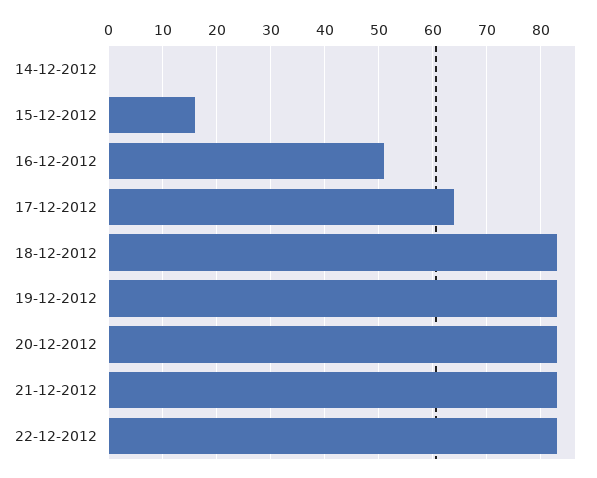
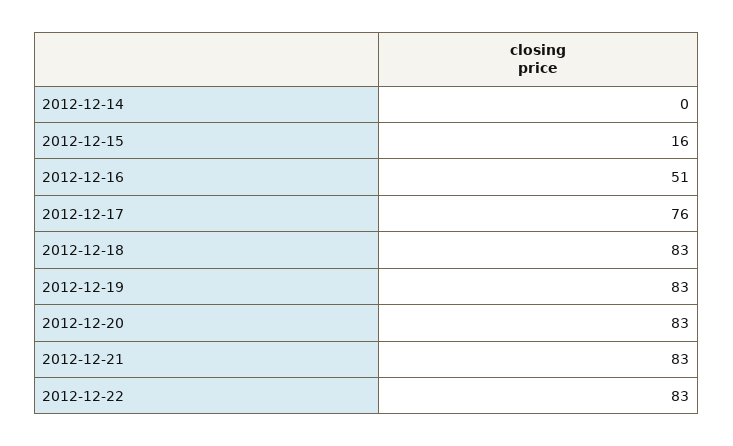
  {
    "14-12-2012": 0,
    "15-12-2012": 16,
    "16-12-2012": 51,
-   "17-12-2012": 65,
+   "17-12-2012": 76,
    "18-12-2012": 83,
    "19-12-2012": 83,
    "20-12-2012": 83,
    "21-12-2012": 83,
    "22-12-2012": 83
  }

